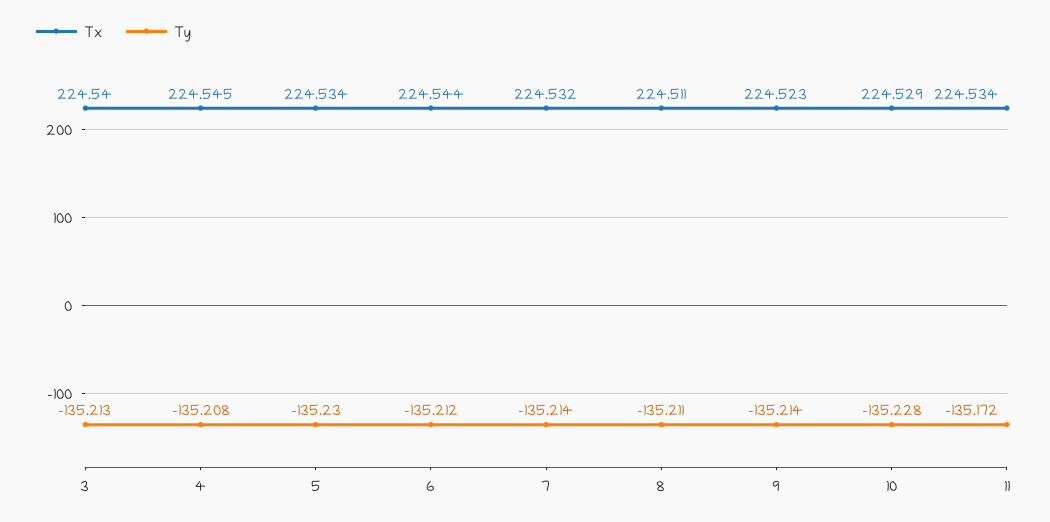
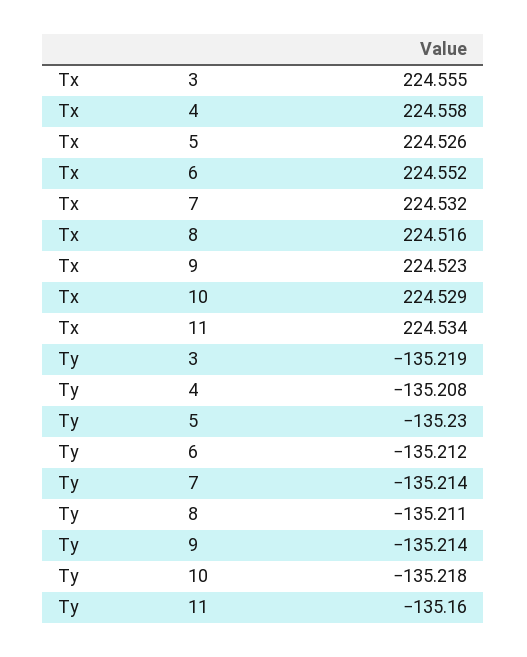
  {
    "Tx": {
-     "3": 224.54,
+     "3": 224.555,
-     "4": 224.545,
+     "4": 224.558,
-     "5": 224.534,
+     "5": 224.526,
-     "6": 224.544,
+     "6": 224.552,
      "7": 224.532,
-     "8": 224.511,
+     "8": 224.516,
      "9": 224.523,
      "10": 224.529,
      "11": 224.534
    },
    "Ty": {
-     "3": -135.213,
+     "3": -135.219,
      "4": -135.208,
      "5": -135.23,
      "6": -135.212,
      "7": -135.214,
      "8": -135.211,
      "9": -135.214,
-     "10": -135.228,
+     "10": -135.218,
-     "11": -135.172
+     "11": -135.16
    }
  }

